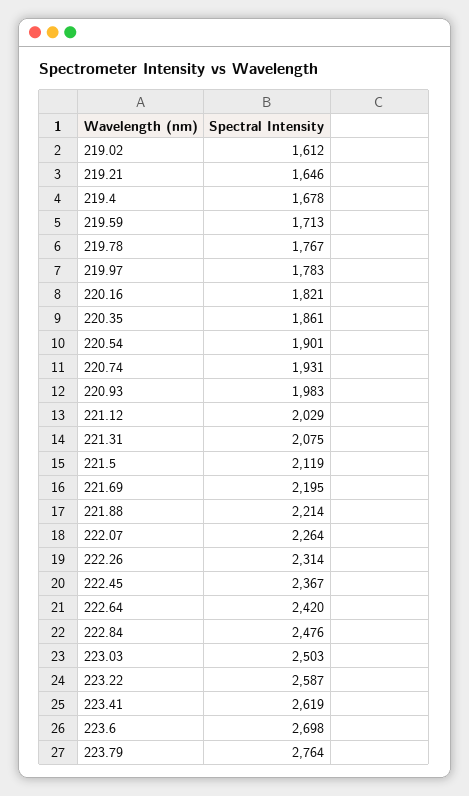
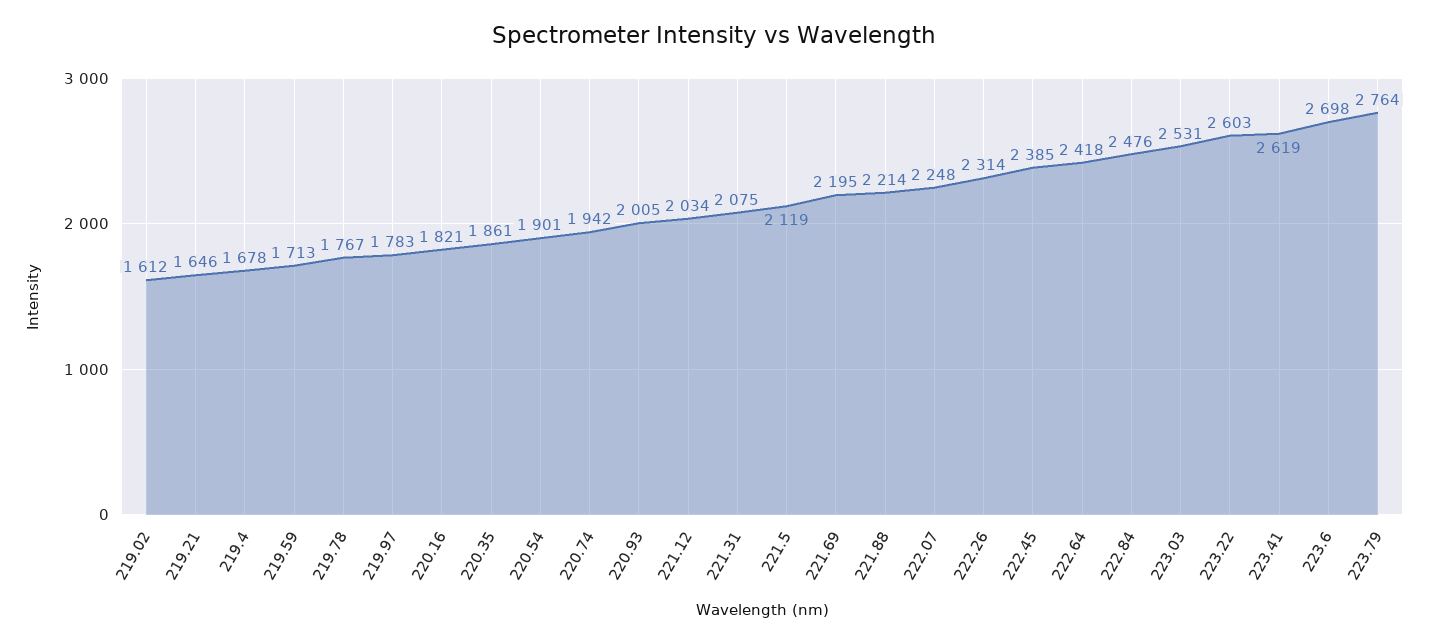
  {
    "219.02": 1612,
    "219.21": 1646,
    "219.4": 1678,
    "219.59": 1713,
    "219.78": 1767,
    "219.97": 1783,
    "220.16": 1821,
    "220.35": 1861,
    "220.54": 1901,
-   "220.74": 1931,
+   "220.74": 1942,
-   "220.93": 1983,
+   "220.93": 2005,
-   "221.12": 2029,
+   "221.12": 2034,
    "221.31": 2075,
    "221.5": 2119,
    "221.69": 2195,
    "221.88": 2214,
-   "222.07": 2264,
+   "222.07": 2248,
    "222.26": 2314,
-   "222.45": 2367,
+   "222.45": 2385,
-   "222.64": 2420,
+   "222.64": 2418,
    "222.84": 2476,
-   "223.03": 2503,
+   "223.03": 2531,
-   "223.22": 2587,
+   "223.22": 2603,
    "223.41": 2619,
    "223.6": 2698,
    "223.79": 2764
  }

